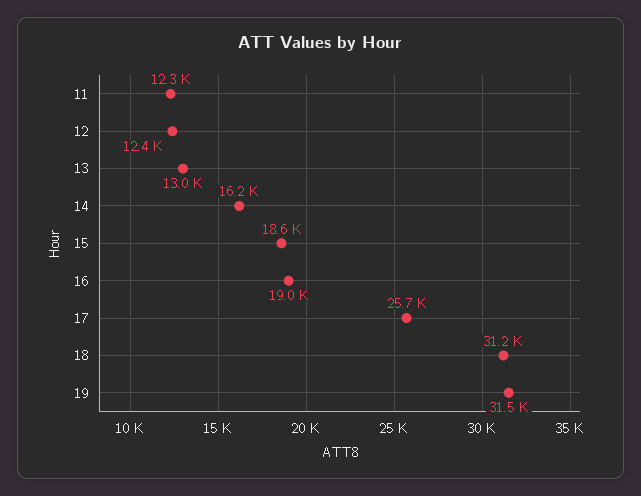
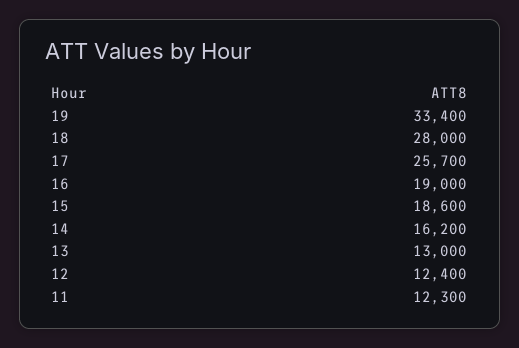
  {
    "11": 12300,
    "12": 12400,
    "13": 13000,
    "14": 16200,
    "15": 18600,
    "16": 19000,
    "17": 25700,
-   "18": 31200,
+   "18": 28000,
-   "19": 31500
+   "19": 33400
  }

